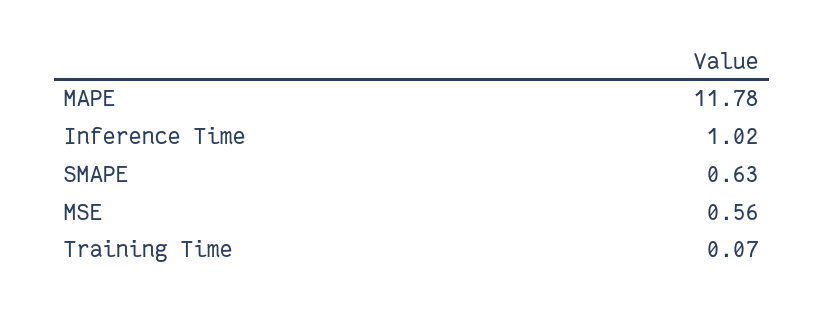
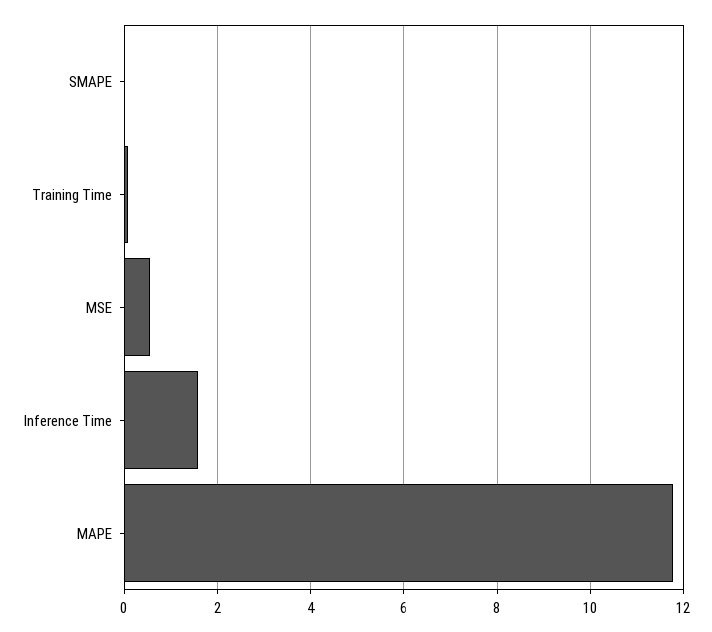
  {
    "MAPE": 11.78,
-   "Inference Time": 1.02,
+   "Inference Time": 1.6,
-   "SMAPE": 0.63,
+   "SMAPE": 0,
    "MSE": 0.56,
    "Training Time": 0.07
  }

